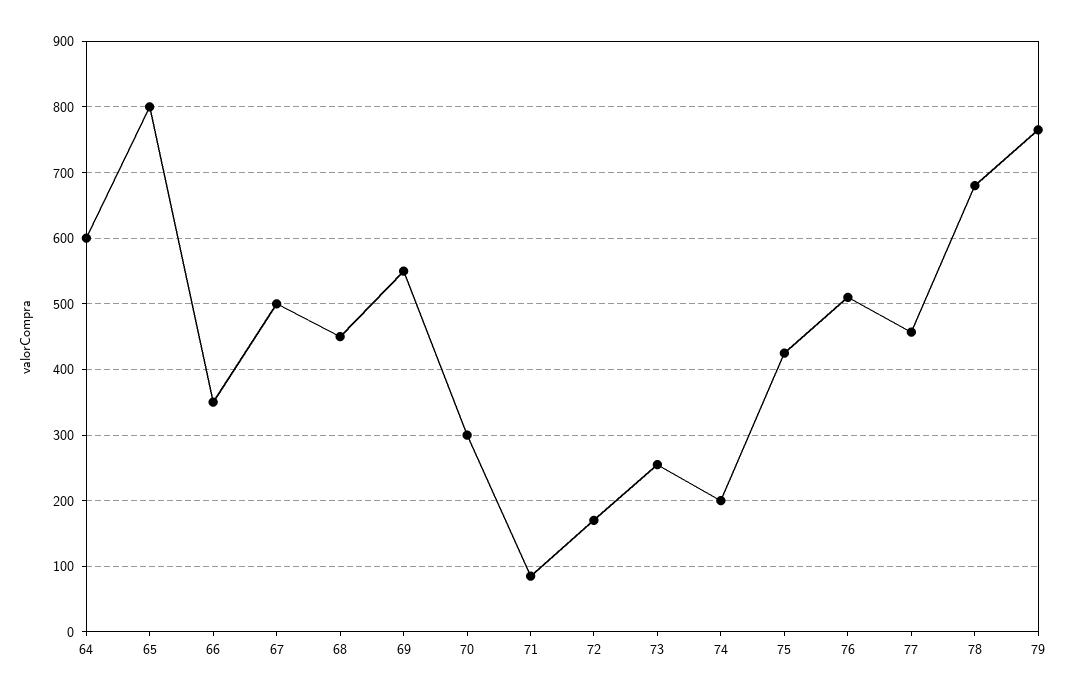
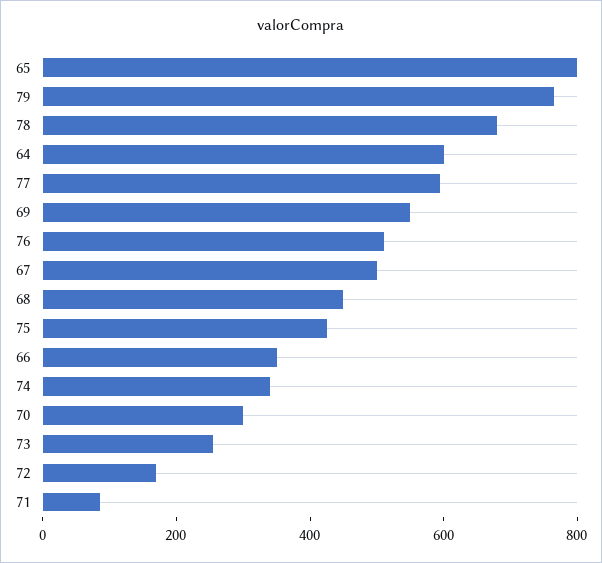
  {
    "64": 600,
    "65": 800,
    "66": 350,
    "67": 500,
    "68": 450,
    "69": 550,
    "70": 300,
    "71": 90,
    "72": 170,
    "73": 260,
-   "74": 200,
+   "74": 350,
    "75": 430,
    "76": 510,
-   "77": 460,
+   "77": 600,
    "78": 680,
    "79": 770
  }

